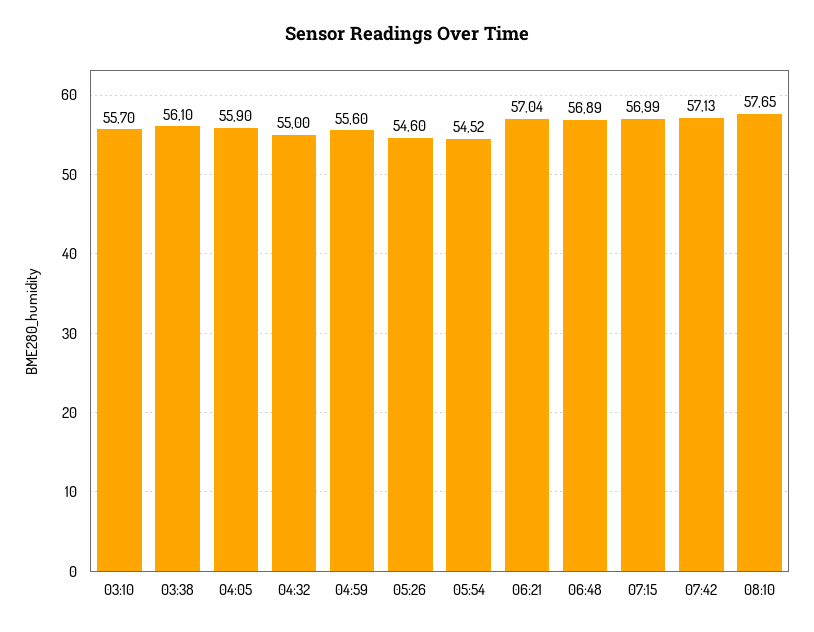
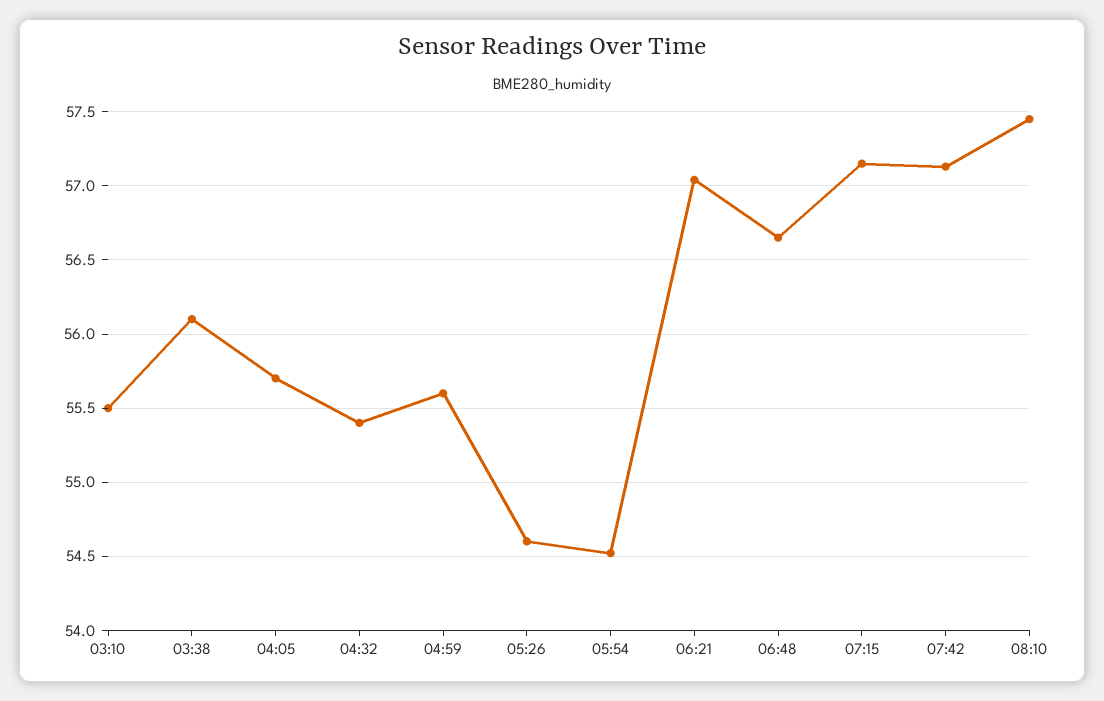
  {
-   "03:10": 55.7,
+   "03:10": 55.5,
    "03:38": 56.1,
-   "04:05": 55.9,
+   "04:05": 55.7,
-   "04:32": 55,
+   "04:32": 55.4,
    "04:59": 55.6,
    "05:26": 54.6,
    "05:54": 54.52,
    "06:21": 57.04,
-   "06:48": 56.89,
+   "06:48": 56.65,
-   "07:15": 56.99,
+   "07:15": 57.15,
    "07:42": 57.13,
-   "08:10": 57.65
+   "08:10": 57.45
  }

